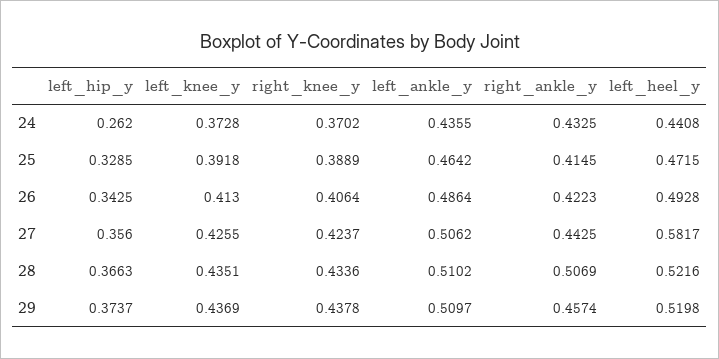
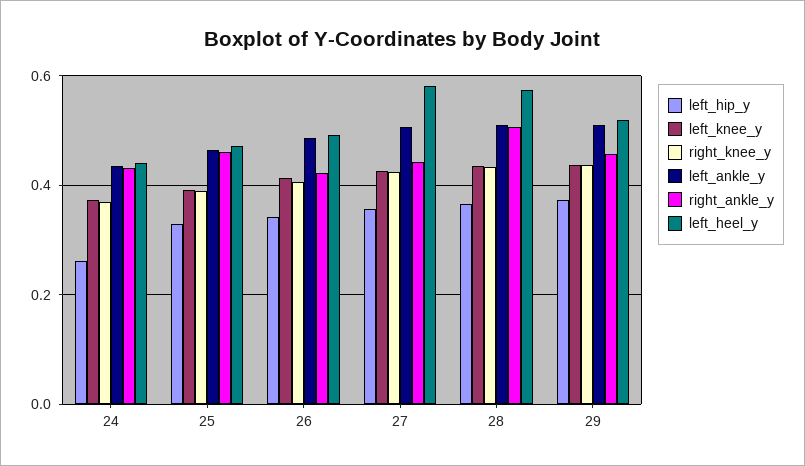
  {
    "left_hip_y": {
      "24": 0.262,
      "25": 0.3285,
      "26": 0.3425,
      "27": 0.356,
      "28": 0.3663,
      "29": 0.3737
    },
    "left_knee_y": {
      "24": 0.3728,
      "25": 0.3918,
      "26": 0.413,
      "27": 0.4255,
      "28": 0.4351,
      "29": 0.4369
    },
    "right_knee_y": {
      "24": 0.3702,
      "25": 0.3889,
      "26": 0.4064,
      "27": 0.4237,
      "28": 0.4336,
      "29": 0.4378
    },
    "left_ankle_y": {
      "24": 0.4355,
      "25": 0.4642,
      "26": 0.4864,
      "27": 0.5062,
      "28": 0.5102,
      "29": 0.5097
    },
    "right_ankle_y": {
      "24": 0.4325,
-     "25": 0.4145,
+     "25": 0.46,
      "26": 0.4223,
      "27": 0.4425,
      "28": 0.5069,
      "29": 0.4574
    },
    "left_heel_y": {
      "24": 0.4408,
      "25": 0.4715,
      "26": 0.4928,
      "27": 0.5817,
-     "28": 0.5216,
+     "28": 0.58,
      "29": 0.5198
    }
  }

